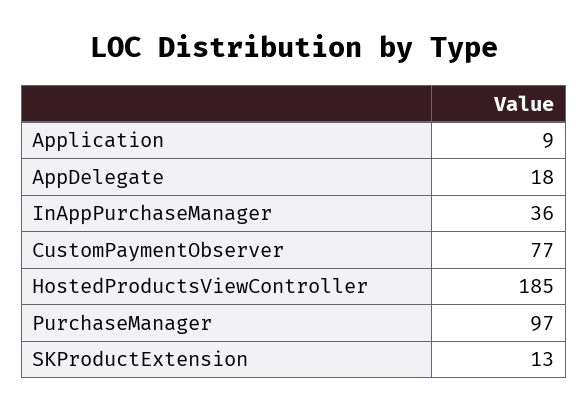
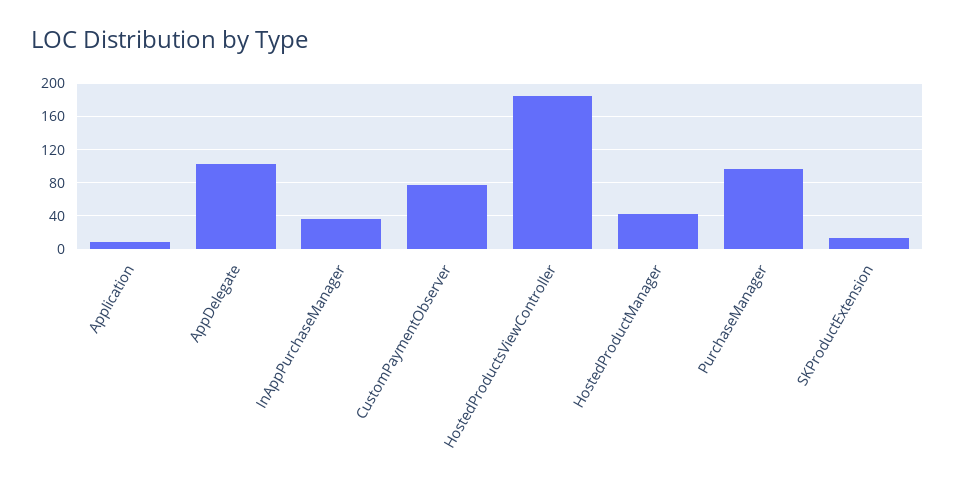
  {
    "Application": 9,
-   "AppDelegate": 18,
+   "AppDelegate": 100,
    "InAppPurchaseManager": 36,
    "CustomPaymentObserver": 77,
    "HostedProductsViewController": 185,
    "PurchaseManager": 97,
-   "SKProductExtension": 13
+   "SKProductExtension": 13,
+   "HostedProductManager": 40
  }

